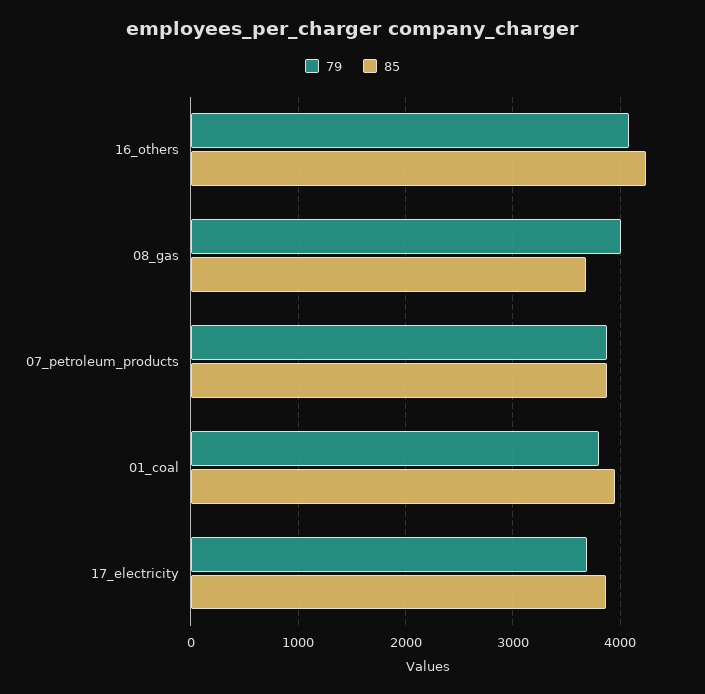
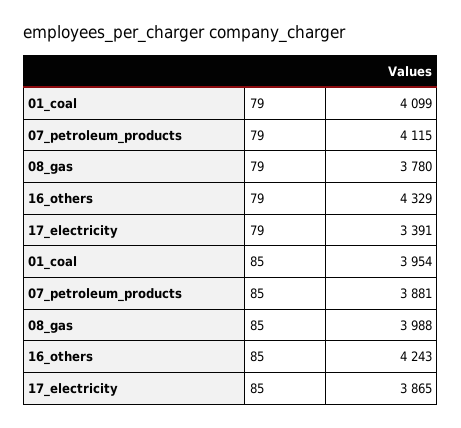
  {
    "79": {
-     "16_others": 4100,
+     "16_others": 4329,
-     "08_gas": 4000,
+     "08_gas": 3780,
-     "07_petroleum_products": 3900,
+     "07_petroleum_products": 4115,
-     "01_coal": 3800,
+     "01_coal": 4099,
-     "17_electricity": 3700
+     "17_electricity": 3391
    },
    "85": {
      "16_others": 4243,
-     "08_gas": 3700,
+     "08_gas": 3988,
      "07_petroleum_products": 3881,
      "01_coal": 3954,
      "17_electricity": 3865
    }
  }

